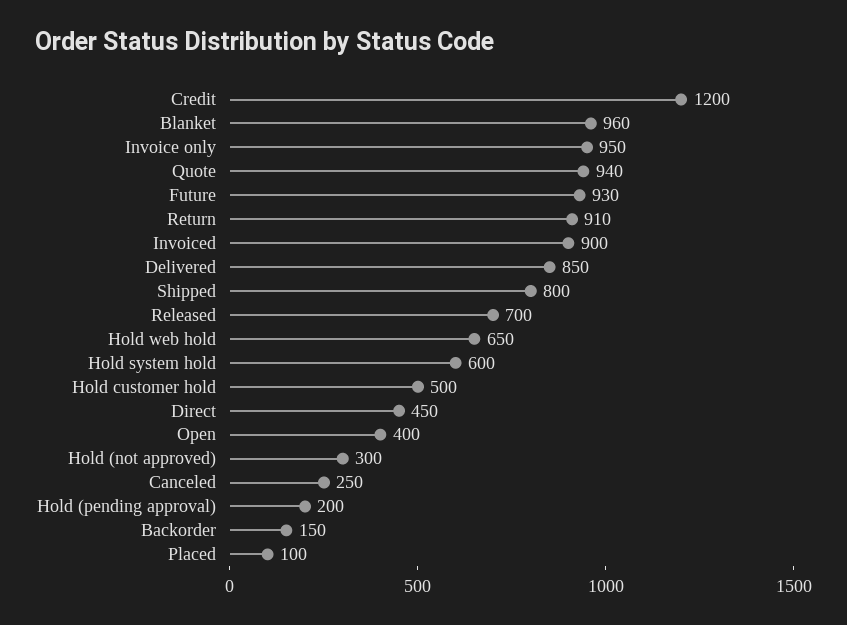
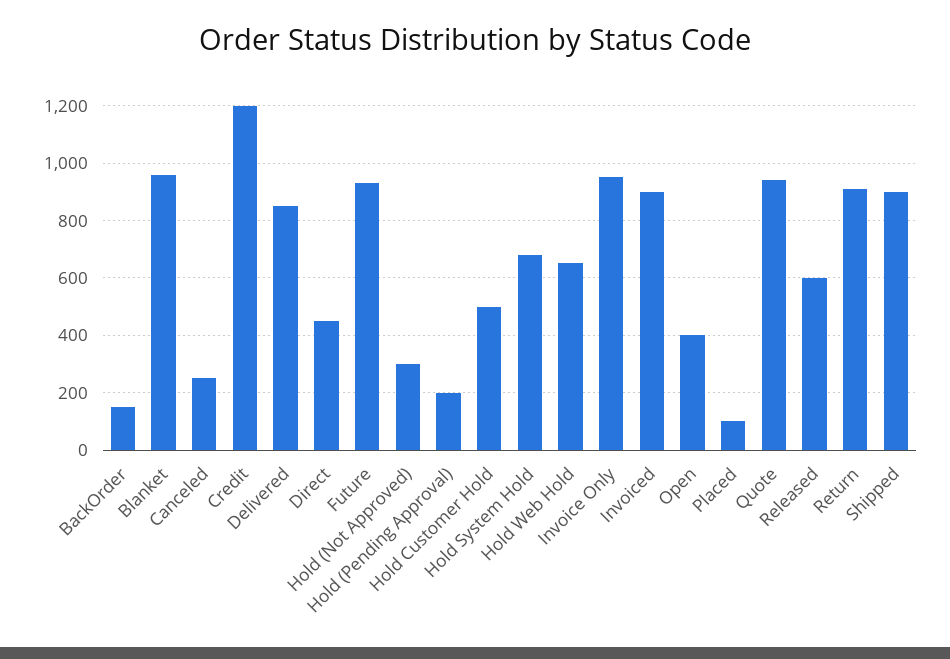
  {
    "Credit": 1200,
    "Blanket": 960,
    "Invoice only": 950,
    "Quote": 940,
    "Future": 930,
    "Return": 910,
    "Invoiced": 900,
    "Delivered": 850,
-   "Shipped": 800,
+   "Shipped": 900,
-   "Released": 700,
+   "Released": 600,
    "Hold web hold": 650,
-   "Hold system hold": 600,
+   "Hold system hold": 675,
    "Hold customer hold": 500,
    "Direct": 450,
    "Open": 400,
    "Hold (not approved)": 300,
    "Canceled": 250,
    "Hold (pending approval)": 200,
    "Backorder": 150,
    "Placed": 100
  }

